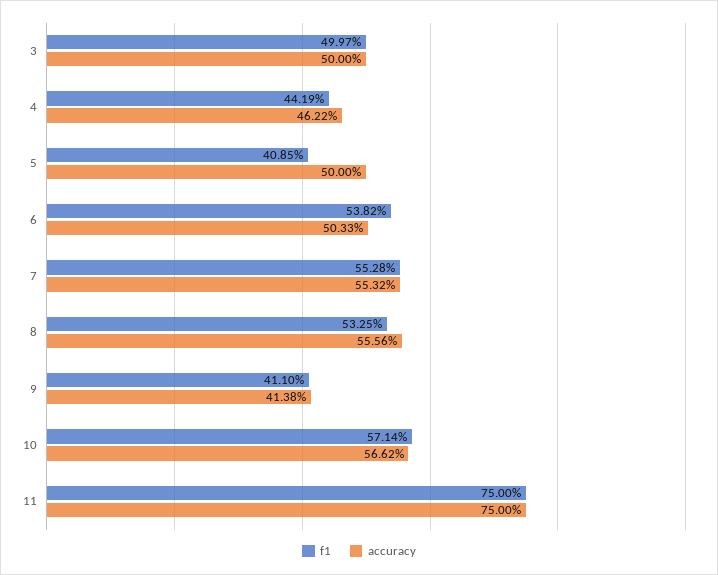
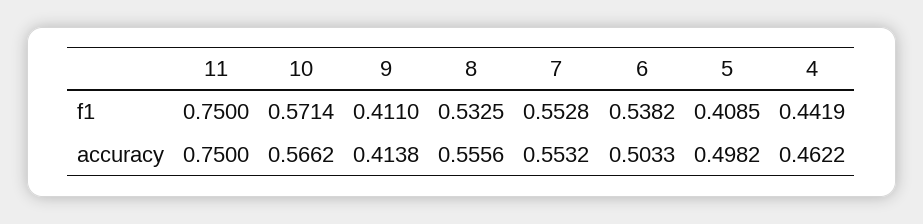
  {
    "f1": {
-     "3": 0.4997,
      "4": 0.4419,
      "5": 0.4085,
      "6": 0.5382,
      "7": 0.5528,
      "8": 0.5325,
      "9": 0.411,
      "10": 0.5714,
      "11": 0.75
    },
    "accuracy": {
-     "3": 0.5,
      "4": 0.4622,
-     "5": 0.5,
+     "5": 0.4982,
      "6": 0.5033,
      "7": 0.5532,
      "8": 0.5556,
      "9": 0.4138,
      "10": 0.5662,
      "11": 0.75
    }
  }

